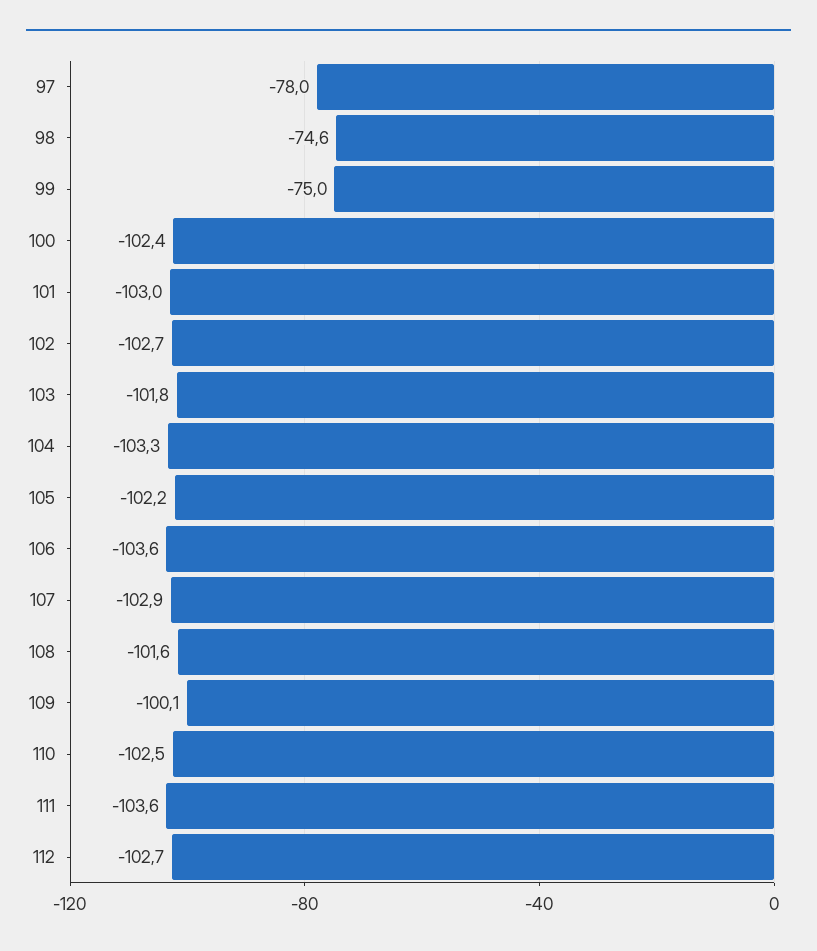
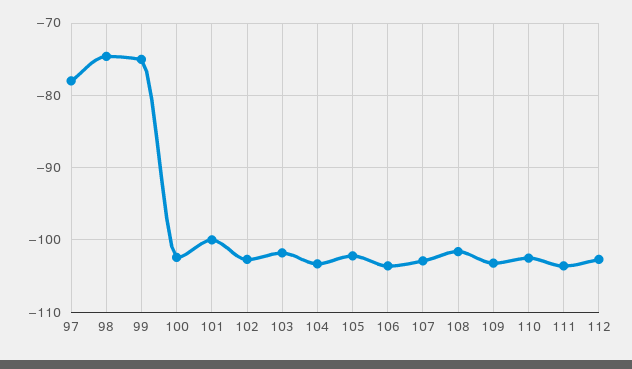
  {
    "97": -78,
    "98": -74.6,
    "99": -75,
    "100": -102.4,
-   "101": -103,
+   "101": -100,
    "102": -102.7,
    "103": -101.8,
    "104": -103.3,
    "105": -102.2,
    "106": -103.6,
    "107": -102.9,
    "108": -101.6,
-   "109": -100.1,
+   "109": -103,
    "110": -102.5,
    "111": -103.6,
    "112": -102.7
  }

